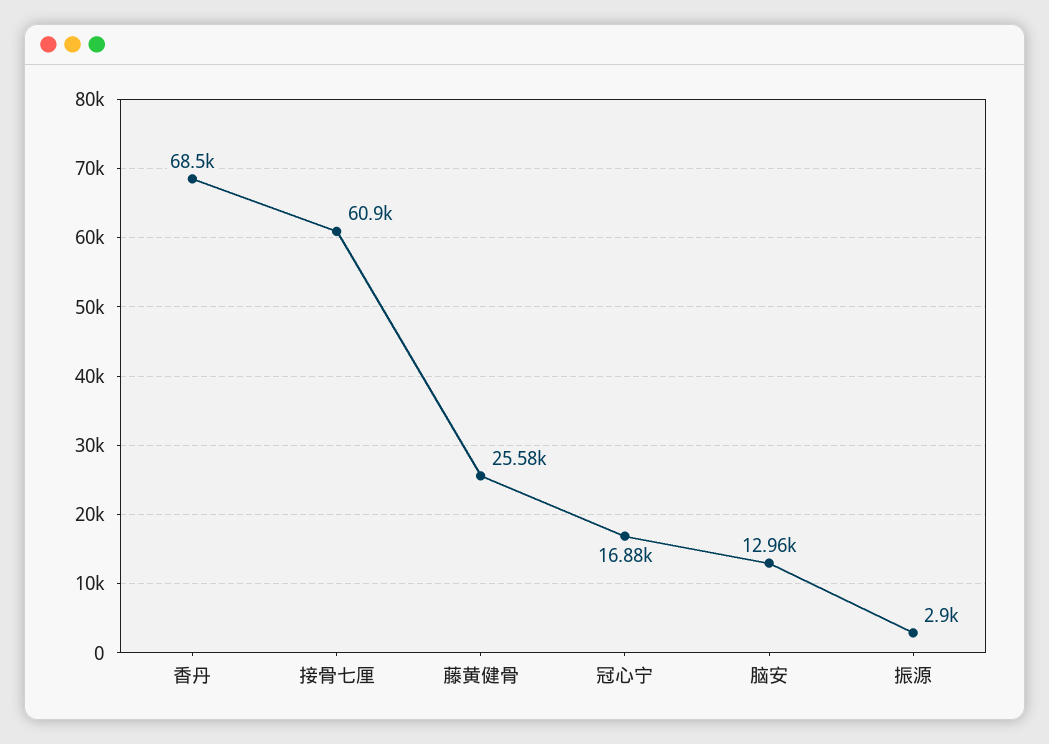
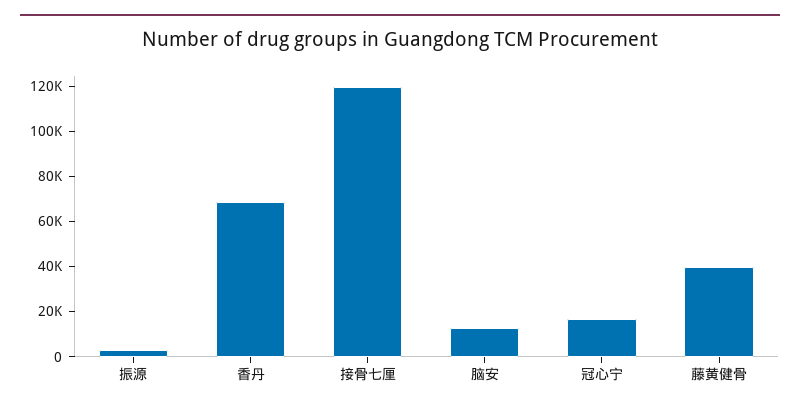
  {
    "香丹": 68500,
-   "接骨七厘": 60900,
+   "接骨七厘": 120000,
-   "藤黄健骨": 25580,
+   "藤黄健骨": 40000,
    "冠心宁": 16880,
    "脑安": 12960,
    "振源": 2900
  }

